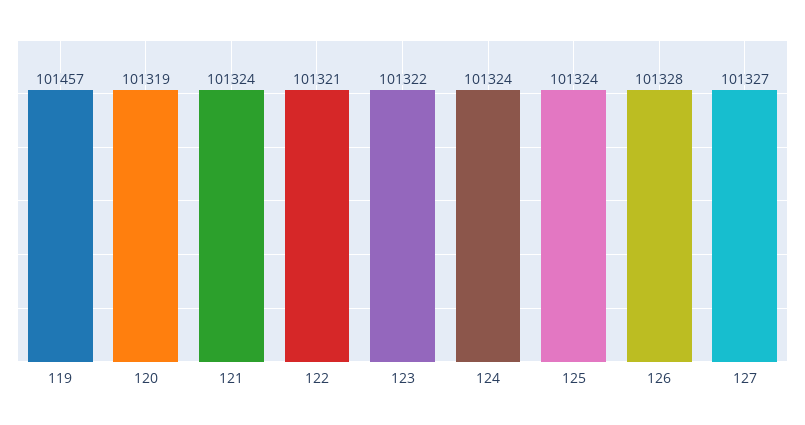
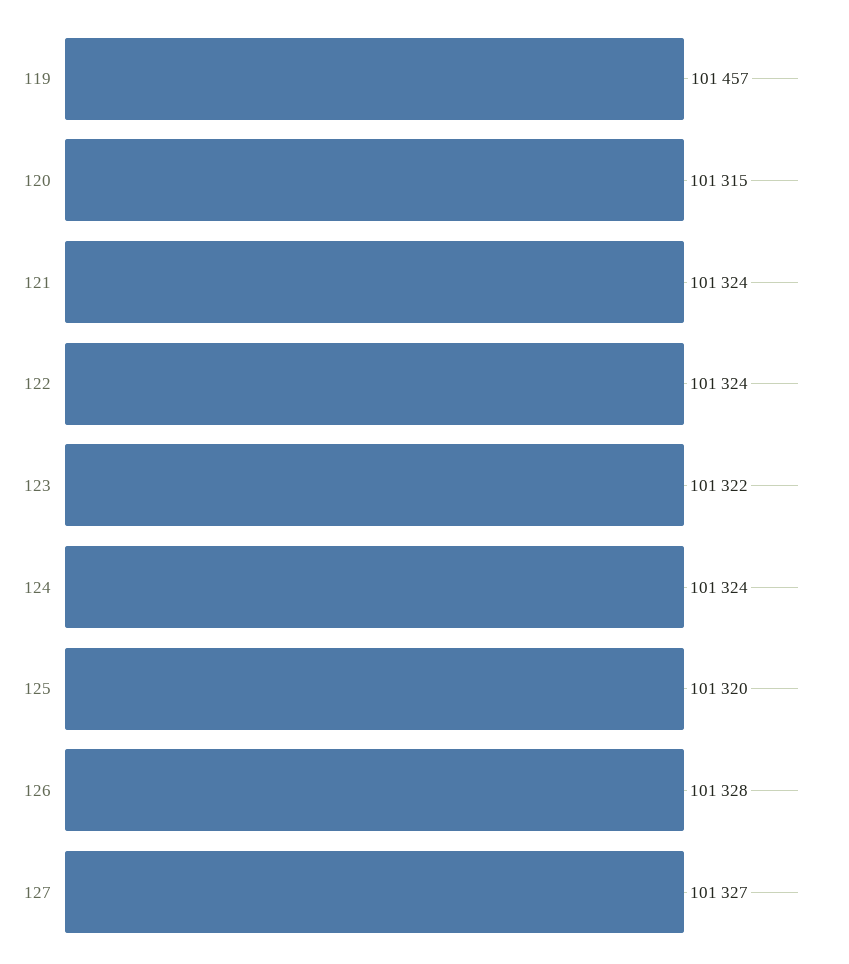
  {
    "119": 101457,
-   "120": 101319,
+   "120": 101315,
    "121": 101324,
-   "122": 101321,
+   "122": 101324,
    "123": 101322,
    "124": 101324,
-   "125": 101324,
+   "125": 101320,
    "126": 101328,
    "127": 101327
  }

